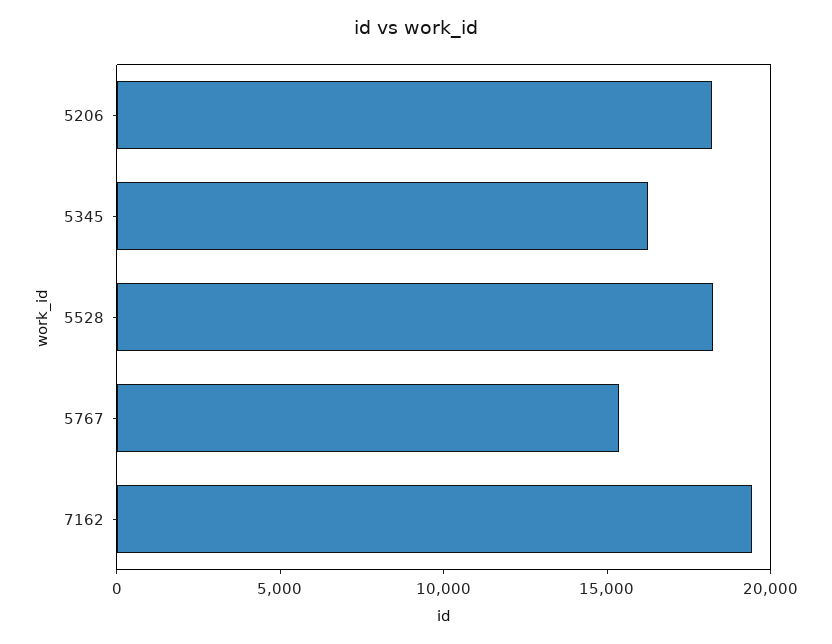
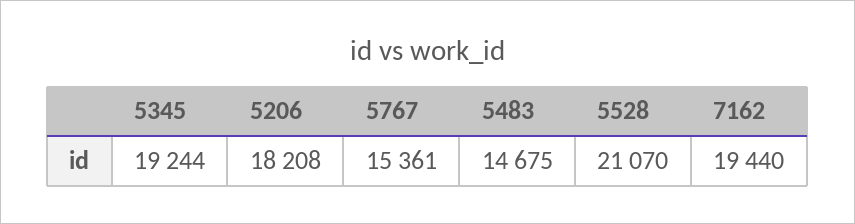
  {
    "5206": 18208,
-   "5345": 16000,
+   "5345": 19244,
-   "5528": 18000,
+   "5528": 21070,
    "5767": 15361,
-   "7162": 19440
+   "7162": 19440,
+   "5483": 14675
  }

